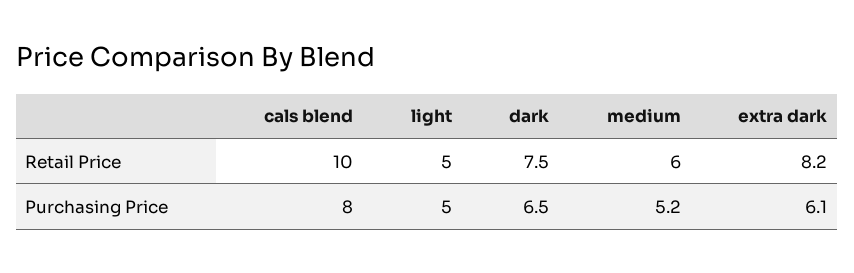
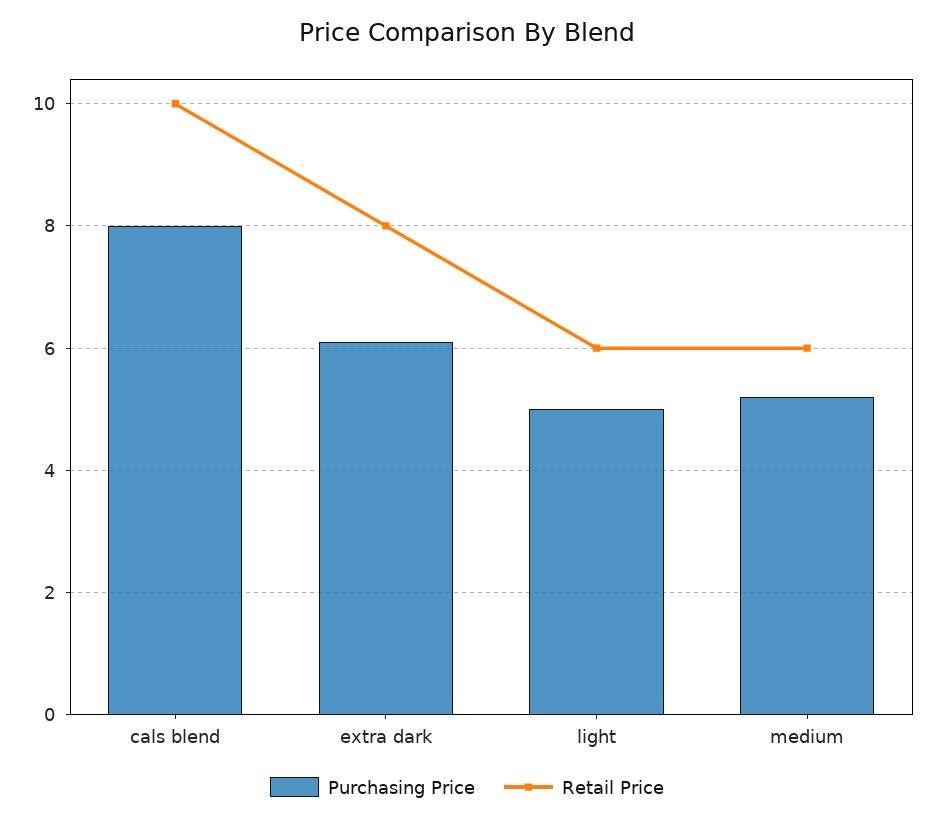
  {
    "Retail Price": {
      "cals blend": 10,
-     "light": 5,
+     "light": 6,
-     "dark": 7.5,
      "medium": 6,
-     "extra dark": 8.2
+     "extra dark": 8
    },
    "Purchasing Price": {
      "cals blend": 8,
      "light": 5,
-     "dark": 6.5,
      "medium": 5.2,
      "extra dark": 6.1
    }
  }

